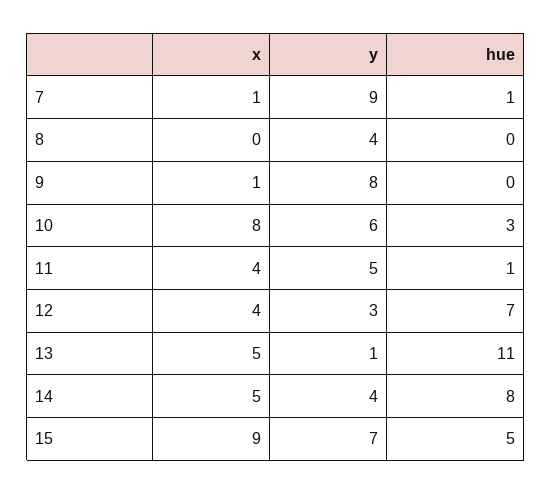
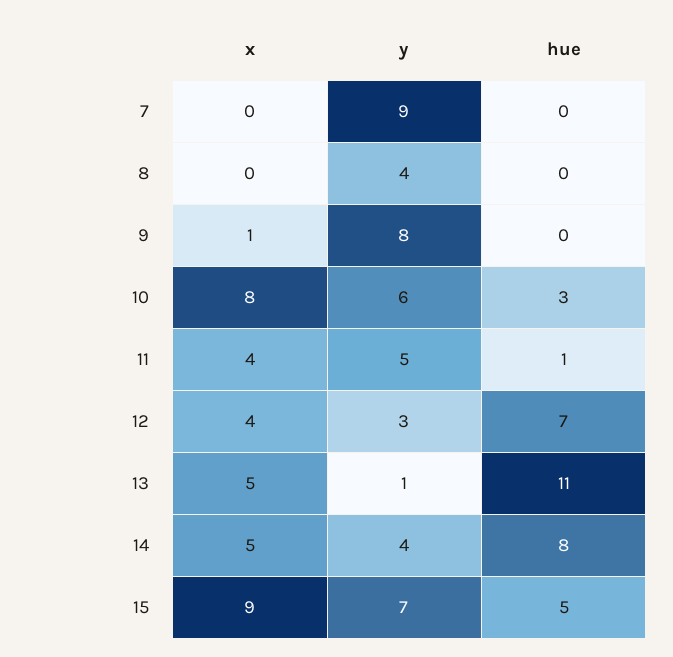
  {
    "x": {
-     "7": 1,
+     "7": 0,
      "8": 0,
      "9": 1,
      "10": 8,
      "11": 4,
      "12": 4,
      "13": 5,
      "14": 5,
      "15": 9
    },
    "y": {
      "7": 9,
      "8": 4,
      "9": 8,
      "10": 6,
      "11": 5,
      "12": 3,
      "13": 1,
      "14": 4,
      "15": 7
    },
    "hue": {
-     "7": 1,
+     "7": 0,
      "8": 0,
      "9": 0,
      "10": 3,
      "11": 1,
      "12": 7,
      "13": 11,
      "14": 8,
      "15": 5
    }
  }

